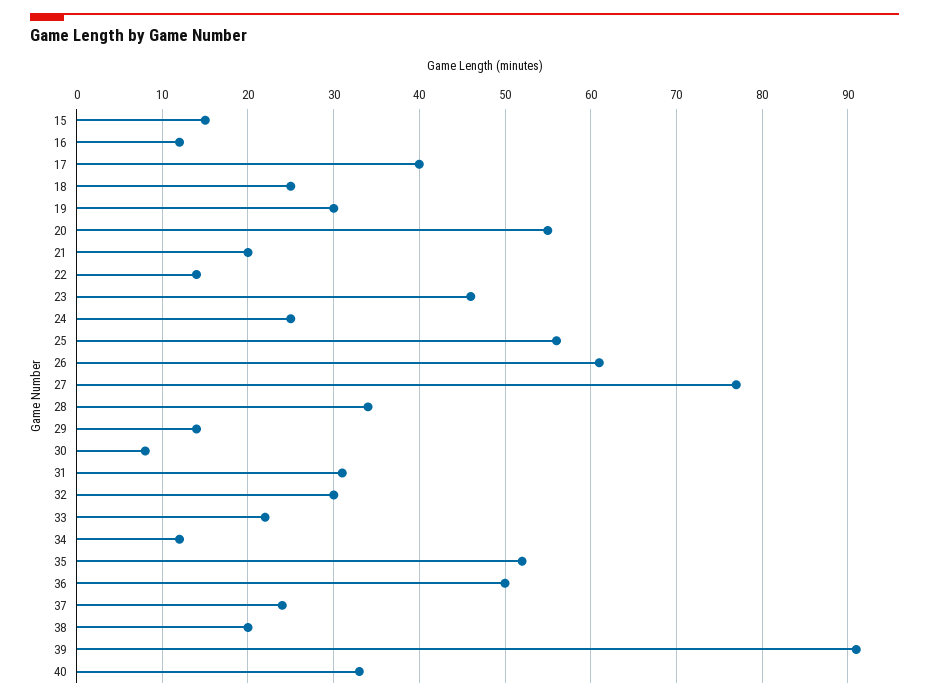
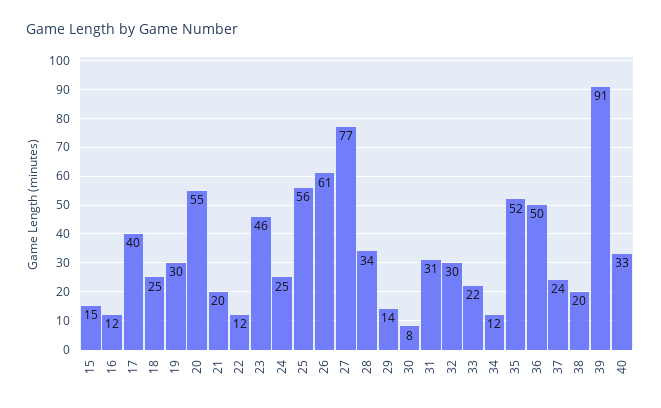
  {
    "15": 15,
    "16": 12,
    "17": 40,
    "18": 25,
    "19": 30,
    "20": 55,
    "21": 20,
-   "22": 14,
+   "22": 12,
    "23": 46,
    "24": 25,
    "25": 56,
    "26": 61,
    "27": 77,
    "28": 34,
    "29": 14,
    "30": 8,
    "31": 31,
    "32": 30,
    "33": 22,
    "34": 12,
    "35": 52,
    "36": 50,
    "37": 24,
    "38": 20,
    "39": 91,
    "40": 33
  }

